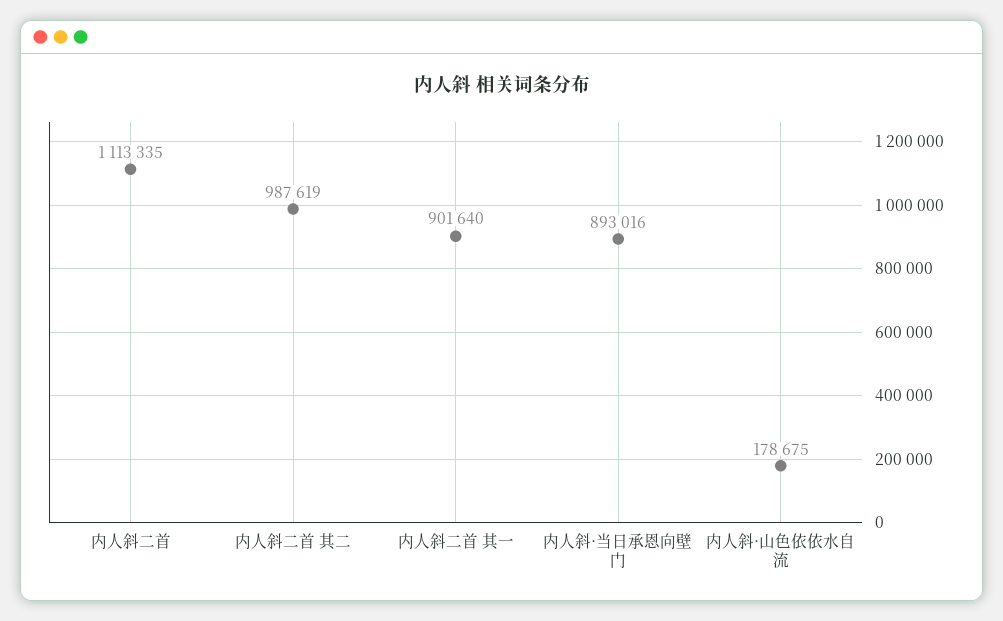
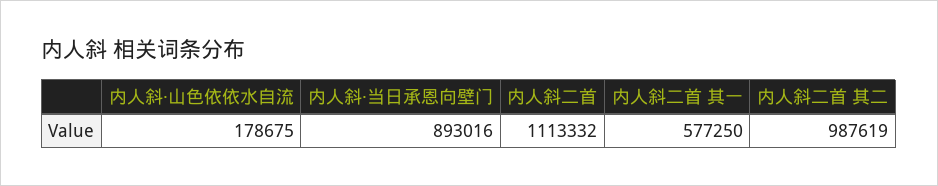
  {
-   "内人斜二首": 1113335,
+   "内人斜二首": 1113332,
    "内人斜二首 其二": 987619,
-   "内人斜二首 其一": 901640,
+   "内人斜二首 其一": 577250,
    "内人斜·当日承恩向壁门": 893016,
    "内人斜·山色依依水自流": 178675
  }

